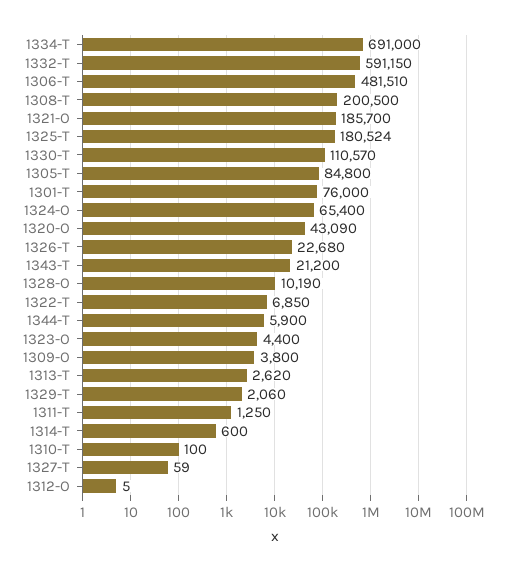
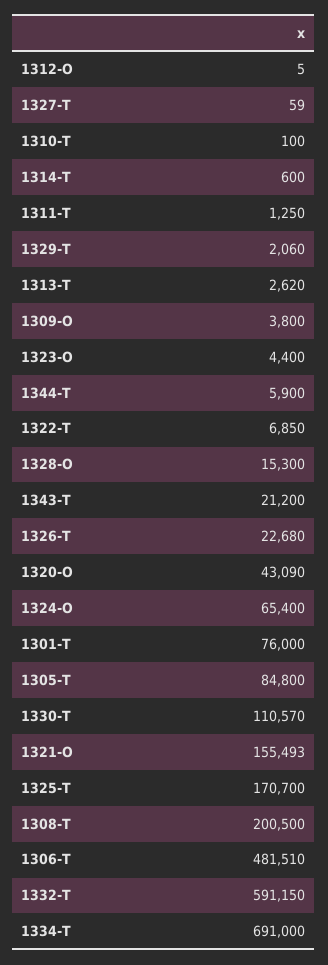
  {
    "1334-T": 691000,
    "1332-T": 591150,
    "1306-T": 481510,
    "1308-T": 200500,
-   "1321-O": 185700,
+   "1321-O": 155493,
-   "1325-T": 180524,
+   "1325-T": 170700,
    "1330-T": 110570,
    "1305-T": 84800,
    "1301-T": 76000,
    "1324-O": 65400,
    "1320-O": 43090,
    "1326-T": 22680,
    "1343-T": 21200,
-   "1328-O": 10190,
+   "1328-O": 15300,
    "1322-T": 6850,
    "1344-T": 5900,
    "1323-O": 4400,
    "1309-O": 3800,
    "1313-T": 2620,
    "1329-T": 2060,
    "1311-T": 1250,
    "1314-T": 600,
    "1310-T": 100,
    "1327-T": 59,
    "1312-O": 5
  }

